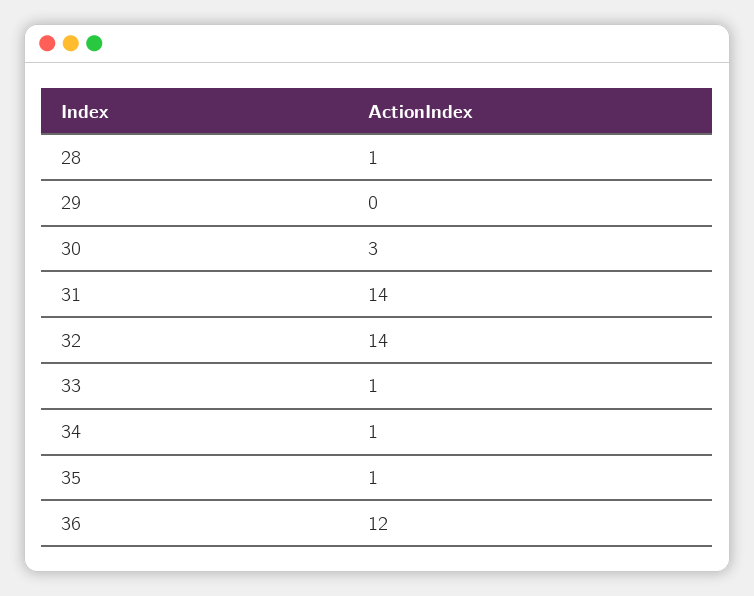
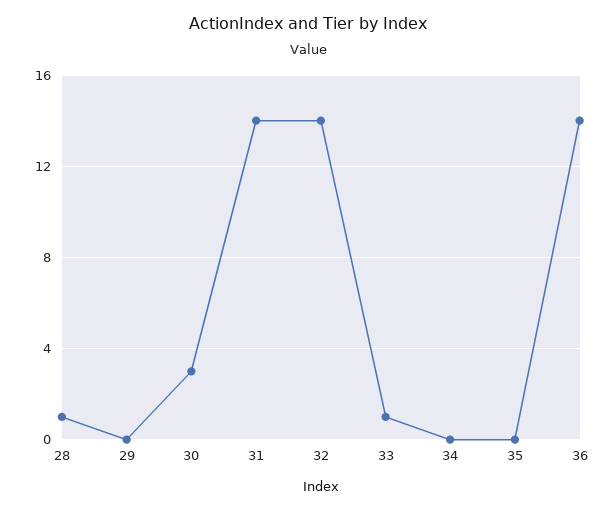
  {
    "28": 1,
    "29": 0,
    "30": 3,
    "31": 14,
    "32": 14,
    "33": 1,
-   "34": 1,
+   "34": 0,
-   "35": 1,
+   "35": 0,
-   "36": 12
+   "36": 14
  }

